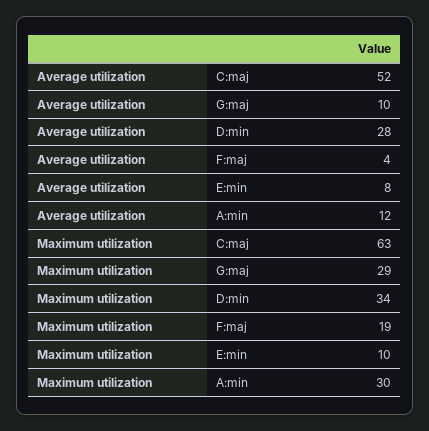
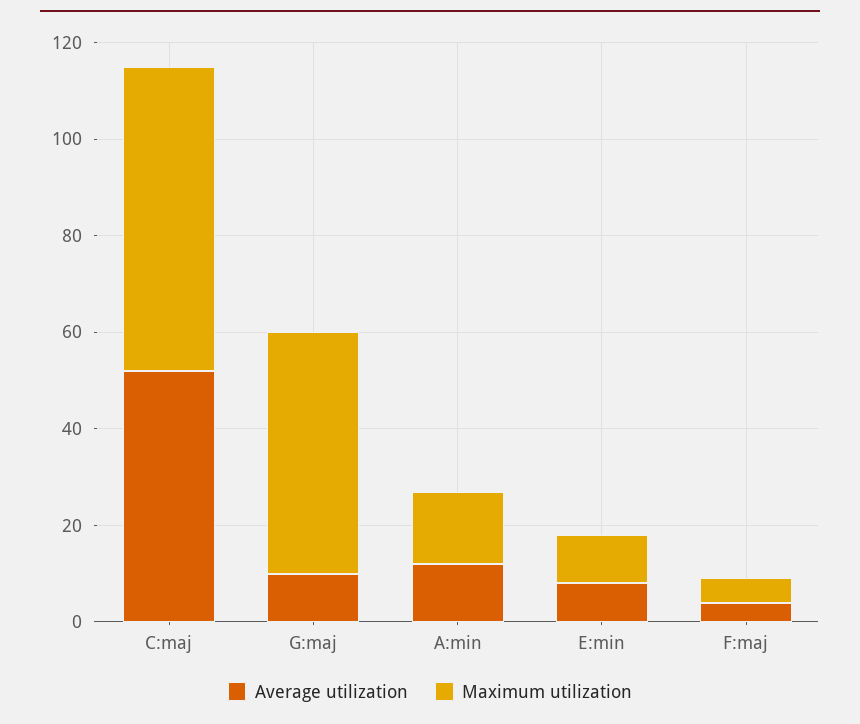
  {
    "Average utilization": {
      "C:maj": 52,
      "G:maj": 10,
-     "D:min": 28,
      "F:maj": 4,
      "E:min": 8,
      "A:min": 12
    },
    "Maximum utilization": {
      "C:maj": 63,
-     "G:maj": 29,
+     "G:maj": 50,
-     "D:min": 34,
-     "F:maj": 19,
+     "F:maj": 5,
      "E:min": 10,
-     "A:min": 30
+     "A:min": 15
    }
  }

